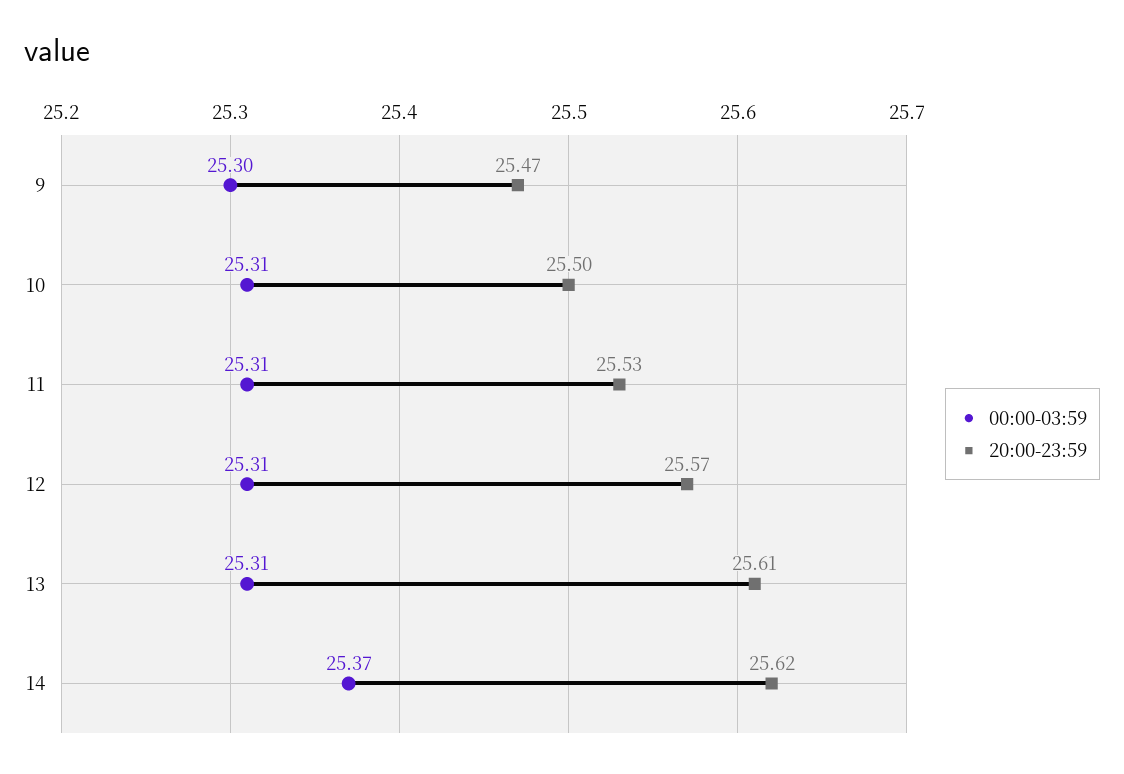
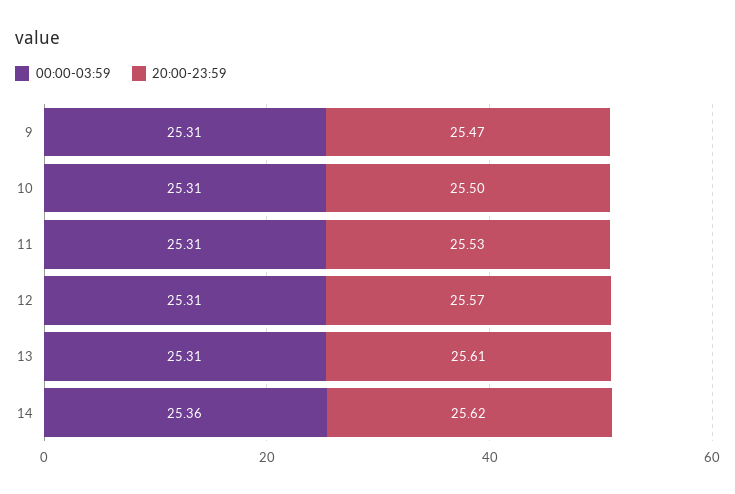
  {
    "00:00-03:59": {
-     "9": 25.3,
+     "9": 25.31,
      "10": 25.31,
      "11": 25.31,
      "12": 25.31,
      "13": 25.31,
-     "14": 25.37
+     "14": 25.36
    },
    "20:00-23:59": {
      "9": 25.47,
      "10": 25.5,
      "11": 25.53,
      "12": 25.57,
      "13": 25.61,
      "14": 25.62
    }
  }

